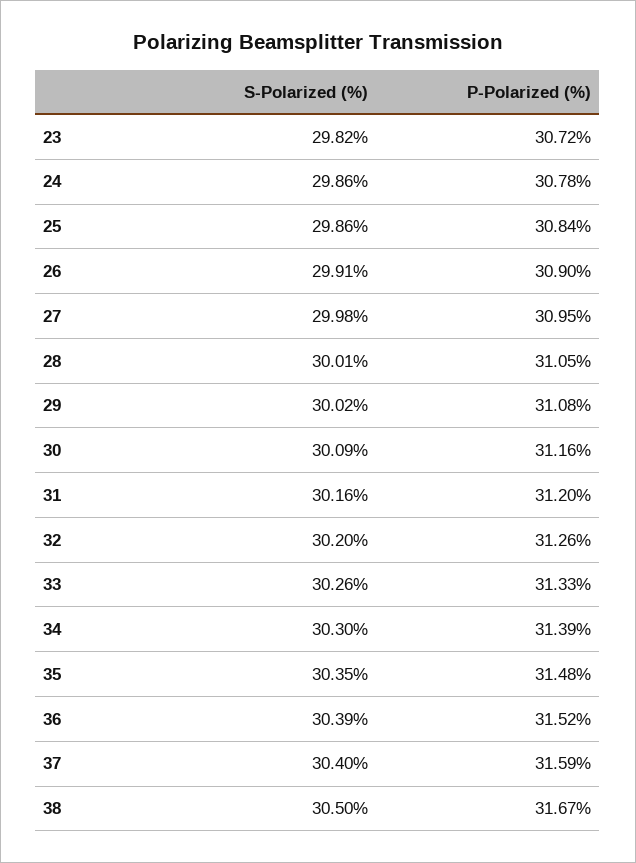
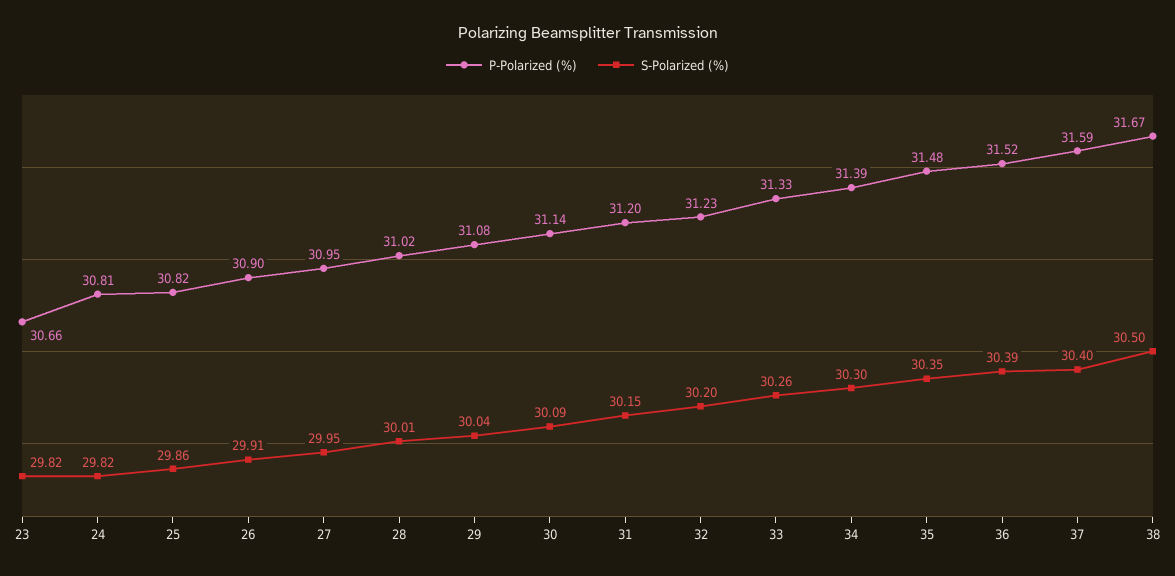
  {
    "S-Polarized (%)": {
      "23": 29.82,
-     "24": 29.86,
+     "24": 29.82,
      "25": 29.86,
      "26": 29.91,
-     "27": 29.98,
+     "27": 29.95,
      "28": 30.01,
-     "29": 30.02,
+     "29": 30.04,
      "30": 30.09,
-     "31": 30.16,
+     "31": 30.15,
      "32": 30.2,
      "33": 30.26,
      "34": 30.3,
      "35": 30.35,
      "36": 30.39,
      "37": 30.4,
      "38": 30.5
    },
    "P-Polarized (%)": {
-     "23": 30.72,
+     "23": 30.66,
-     "24": 30.78,
+     "24": 30.81,
-     "25": 30.84,
+     "25": 30.82,
      "26": 30.9,
      "27": 30.95,
-     "28": 31.05,
+     "28": 31.02,
      "29": 31.08,
-     "30": 31.16,
+     "30": 31.14,
      "31": 31.2,
-     "32": 31.26,
+     "32": 31.23,
      "33": 31.33,
      "34": 31.39,
      "35": 31.48,
      "36": 31.52,
      "37": 31.59,
      "38": 31.67
    }
  }

